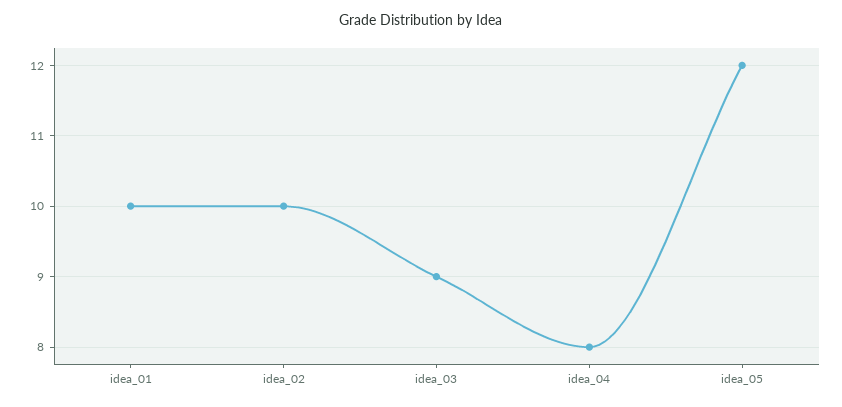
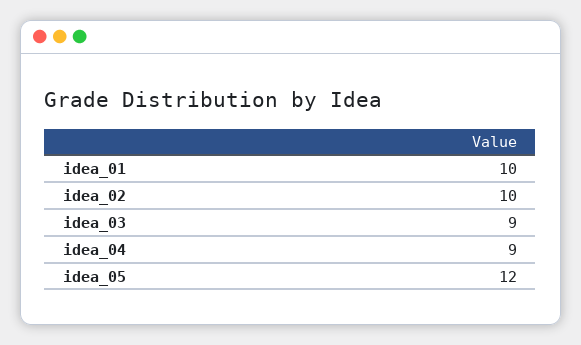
  {
    "idea_01": 10,
    "idea_02": 10,
    "idea_03": 9,
-   "idea_04": 8,
+   "idea_04": 9,
    "idea_05": 12
  }

